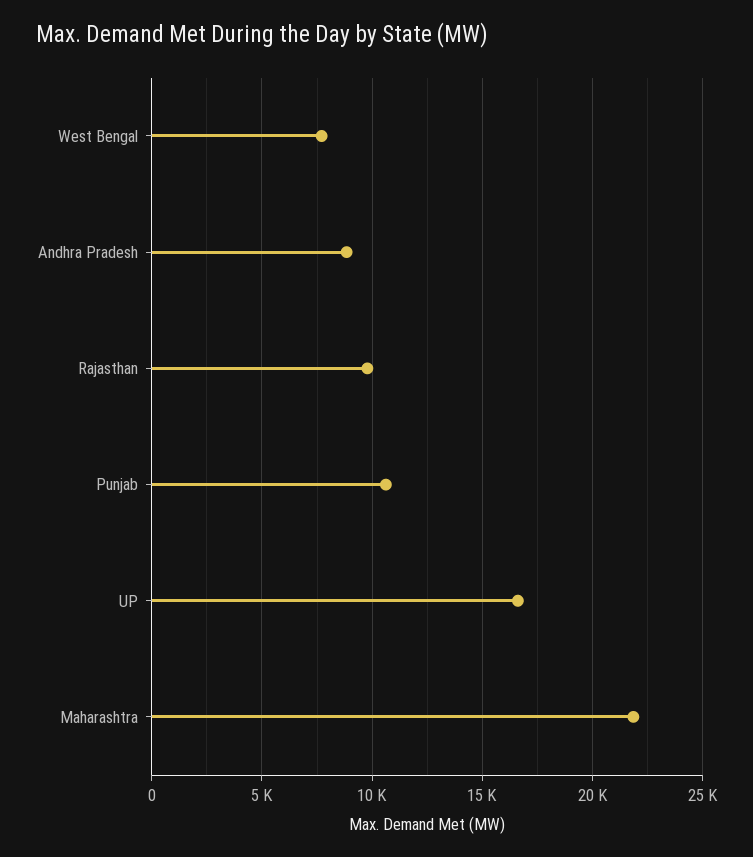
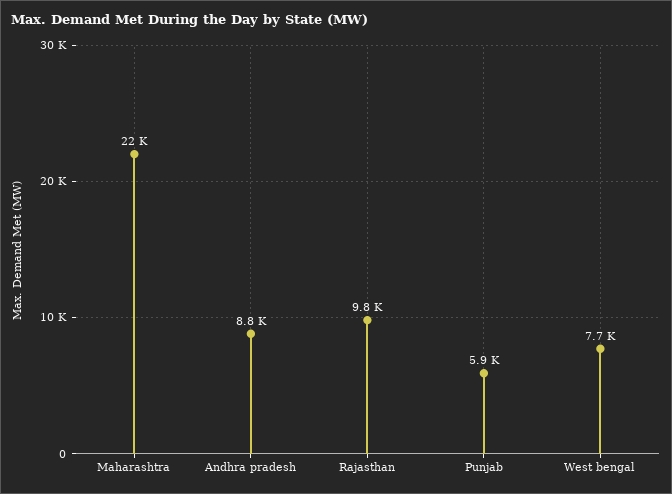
  {
    "West Bengal": 7700,
    "Andhra Pradesh": 8800,
    "Rajasthan": 9800,
-   "Punjab": 10500,
+   "Punjab": 5900,
-   "UP": 16500,
    "Maharashtra": 22000
  }

